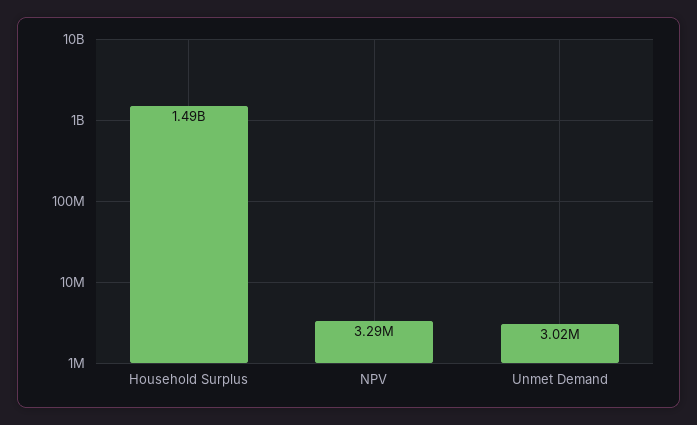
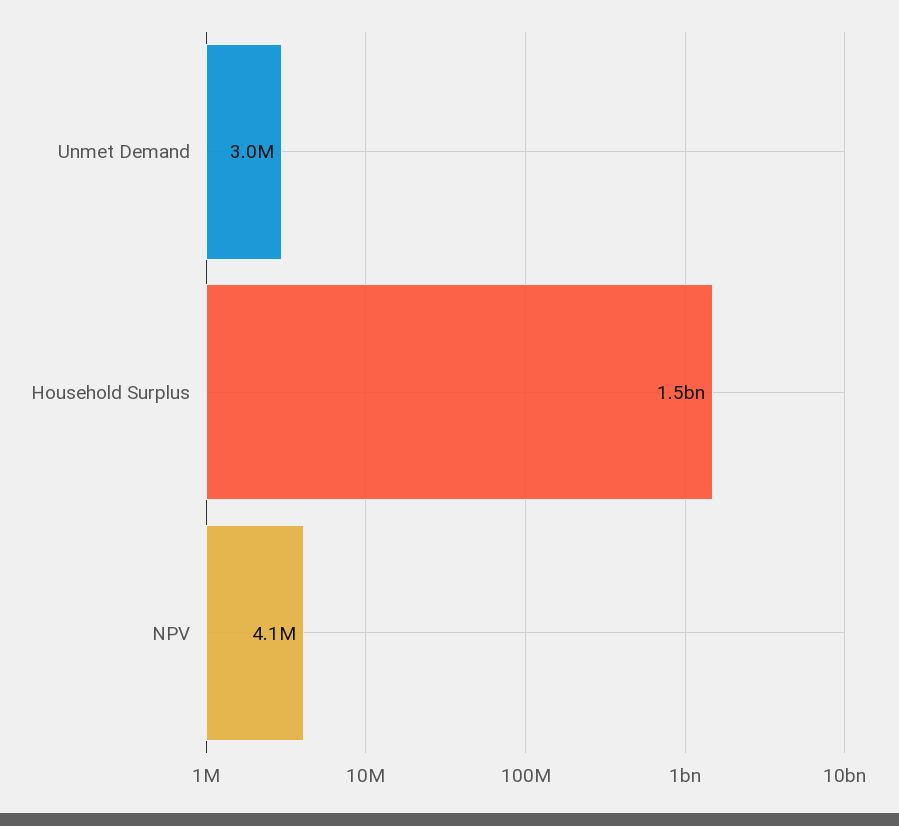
  {
    "Household Surplus": 1490000000,
-   "NPV": 3290000,
+   "NPV": 4100000,
    "Unmet Demand": 3020000
  }

